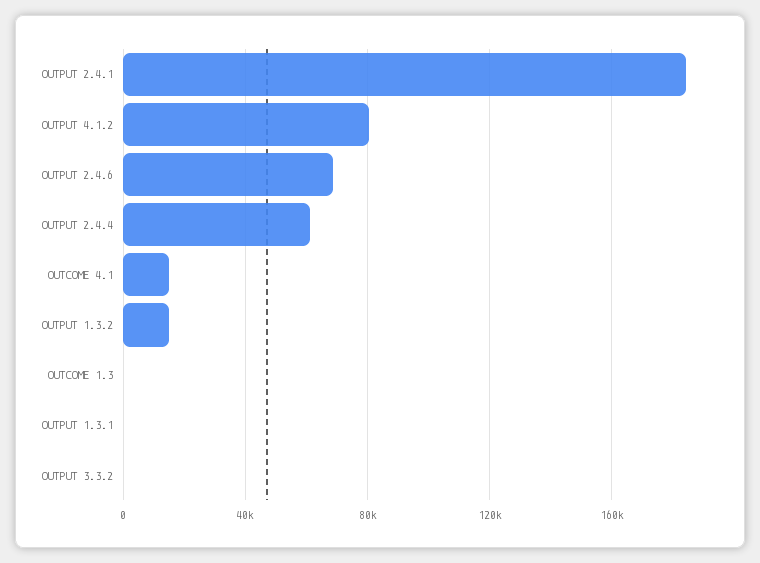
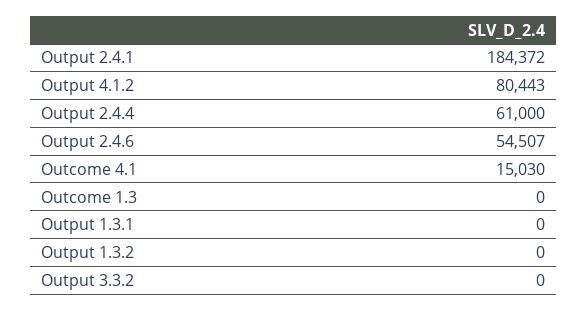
  {
    "OUTPUT 2.4.1": 184372,
    "OUTPUT 4.1.2": 80443,
-   "OUTPUT 2.4.6": 70000,
+   "OUTPUT 2.4.6": 54507,
    "OUTPUT 2.4.4": 61000,
    "OUTCOME 4.1": 15030,
-   "OUTPUT 1.3.2": 15000,
+   "OUTPUT 1.3.2": 0,
    "OUTCOME 1.3": 0,
    "OUTPUT 1.3.1": 0,
    "OUTPUT 3.3.2": 0
  }

